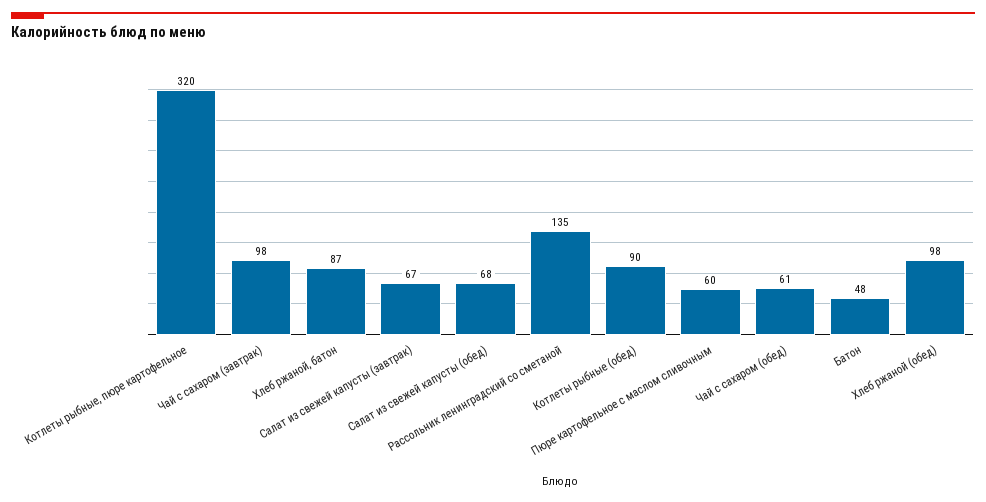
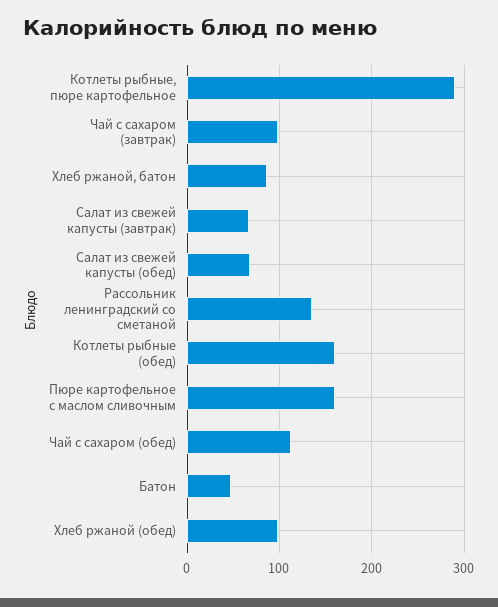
  {
-   "Котлеты рыбные, пюре картофельное": 320,
+   "Котлеты рыбные, пюре картофельное": 290,
    "Чай с сахаром (завтрак)": 98,
    "Хлеб ржаной, батон": 87,
    "Салат из свежей капусты (завтрак)": 67,
    "Салат из свежей капусты (обед)": 68,
    "Рассольник ленинградский со сметаной": 135,
-   "Котлеты рыбные (обед)": 90,
+   "Котлеты рыбные (обед)": 160,
-   "Пюре картофельное с маслом сливочным": 60,
+   "Пюре картофельное с маслом сливочным": 160,
-   "Чай с сахаром (обед)": 61,
+   "Чай с сахаром (обед)": 110,
    "Батон": 48,
    "Хлеб ржаной (обед)": 98
  }

